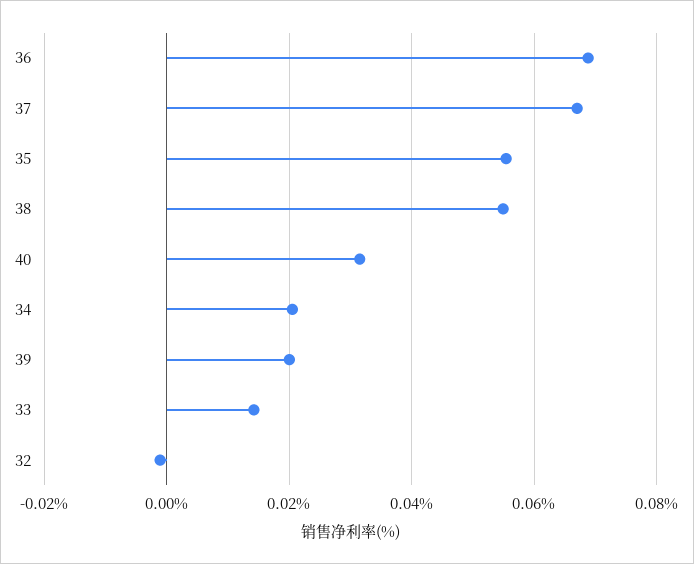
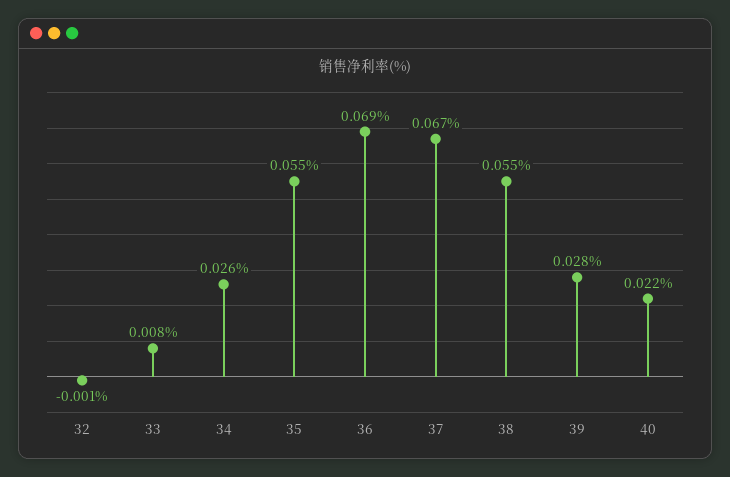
  {
    "36": 0.069,
    "37": 0.067,
    "35": 0.055,
    "38": 0.055,
-   "40": 0.032,
+   "40": 0.022,
-   "34": 0.02,
+   "34": 0.026,
-   "39": 0.02,
+   "39": 0.028,
-   "33": 0.014,
+   "33": 0.008,
    "32": -0.001
  }

